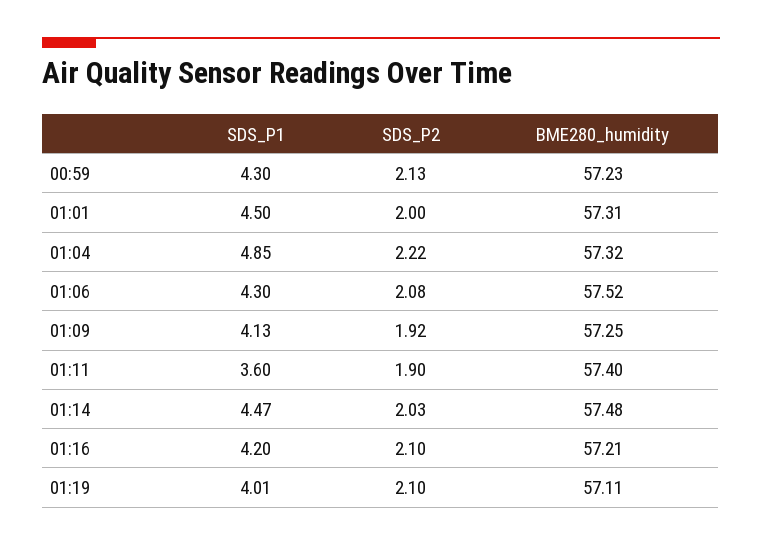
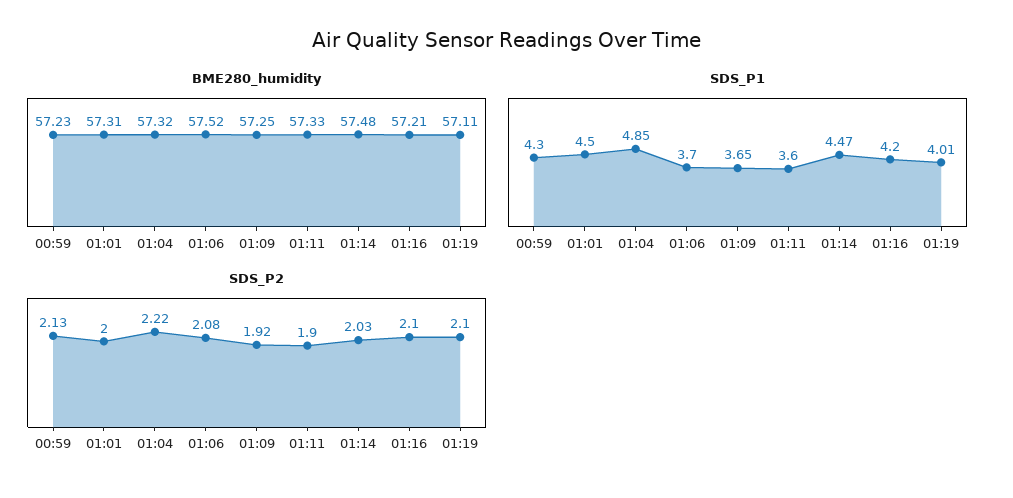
  {
    "SDS_P1": {
      "00:59": 4.3,
      "01:01": 4.5,
      "01:04": 4.85,
-     "01:06": 4.3,
+     "01:06": 3.7,
-     "01:09": 4.13,
+     "01:09": 3.65,
      "01:11": 3.6,
      "01:14": 4.47,
      "01:16": 4.2,
      "01:19": 4.01
    },
    "SDS_P2": {
      "00:59": 2.13,
      "01:01": 2,
      "01:04": 2.22,
      "01:06": 2.08,
      "01:09": 1.92,
      "01:11": 1.9,
      "01:14": 2.03,
      "01:16": 2.1,
      "01:19": 2.1
    },
    "BME280_humidity": {
      "00:59": 57.23,
      "01:01": 57.31,
      "01:04": 57.32,
      "01:06": 57.52,
      "01:09": 57.25,
-     "01:11": 57.4,
+     "01:11": 57.33,
      "01:14": 57.48,
      "01:16": 57.21,
      "01:19": 57.11
    }
  }

